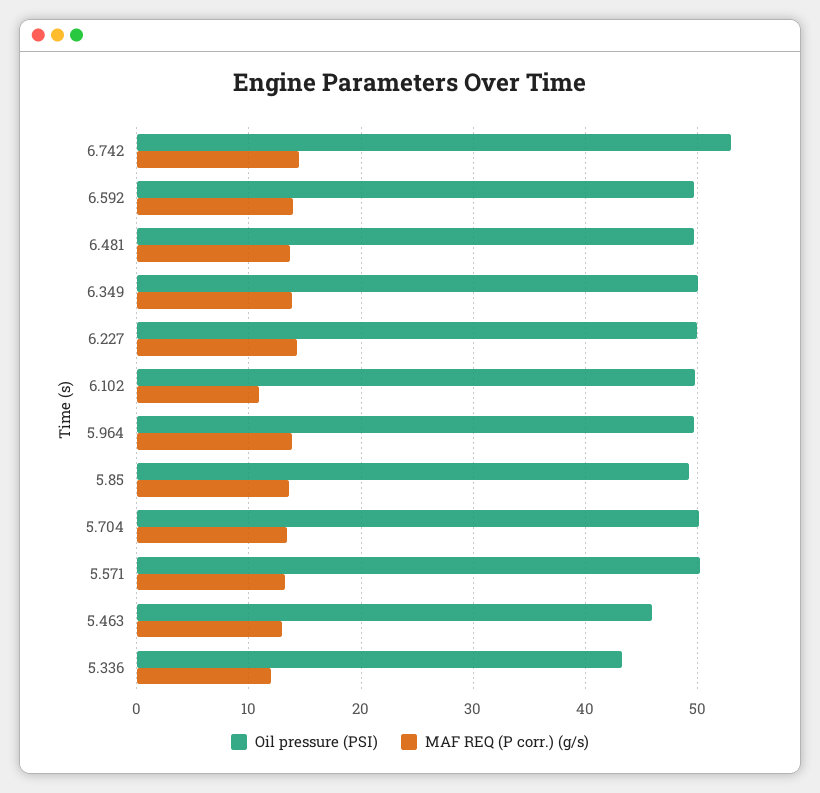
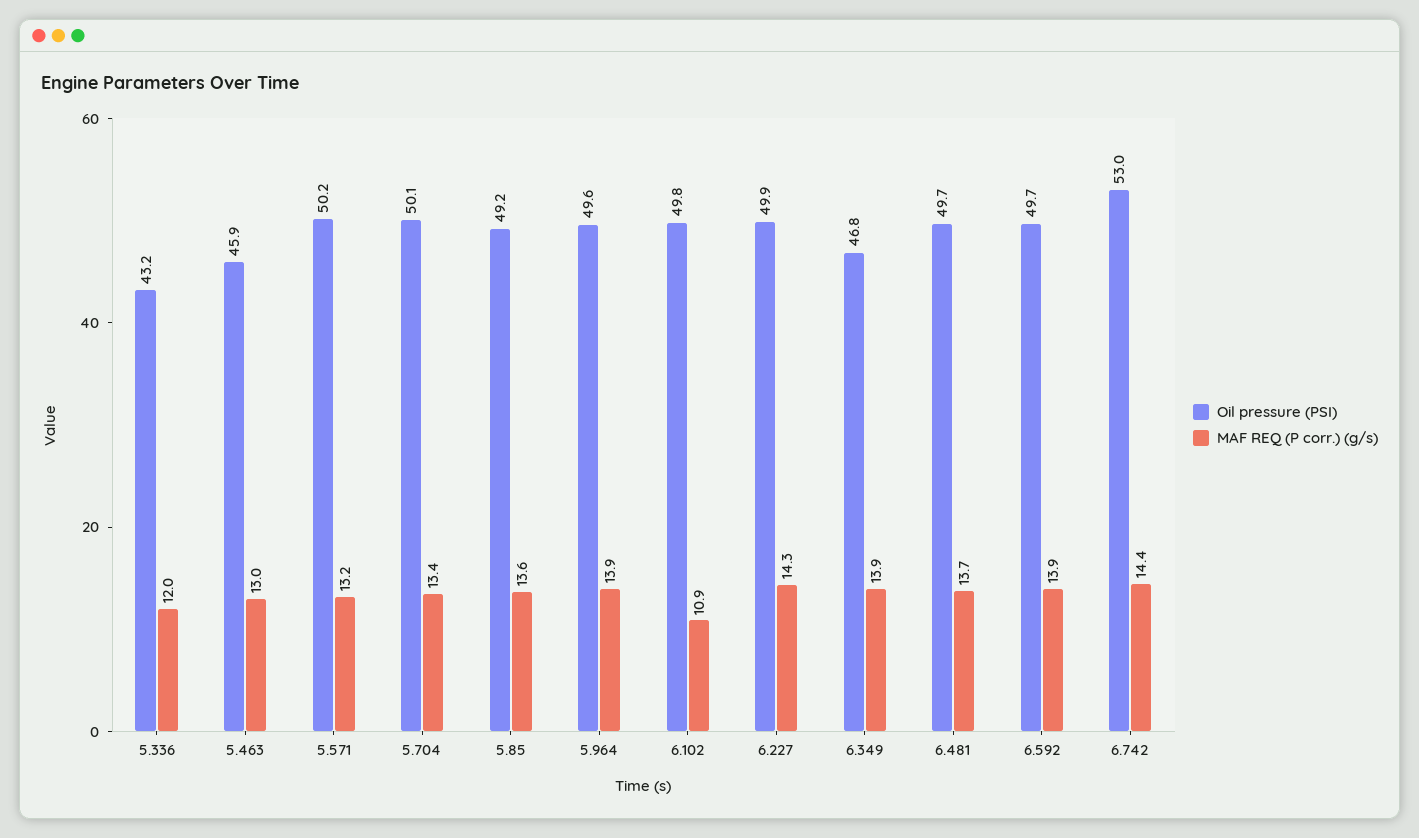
  {
    "Oil pressure (PSI)": {
      "6.742": 53,
      "6.592": 49.7,
      "6.481": 49.7,
-     "6.349": 50,
+     "6.349": 46.8,
      "6.227": 49.9,
      "6.102": 49.8,
      "5.964": 49.6,
      "5.85": 49.2,
      "5.704": 50.1,
      "5.571": 50.2,
      "5.463": 45.9,
      "5.336": 43.2
    },
    "MAF REQ (P corr.) (g/s)": {
      "6.742": 14.4,
      "6.592": 13.9,
      "6.481": 13.7,
      "6.349": 13.9,
      "6.227": 14.3,
      "6.102": 10.9,
      "5.964": 13.9,
      "5.85": 13.6,
      "5.704": 13.4,
      "5.571": 13.2,
      "5.463": 13,
      "5.336": 12
    }
  }

